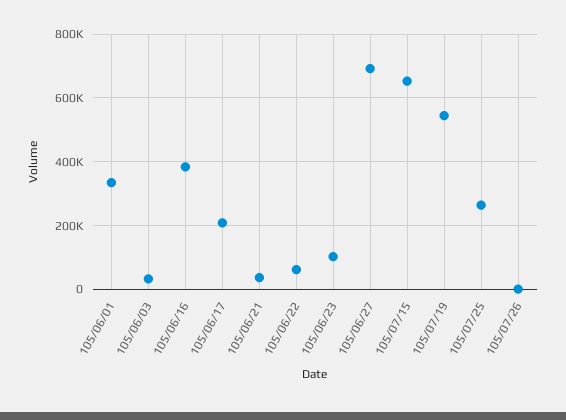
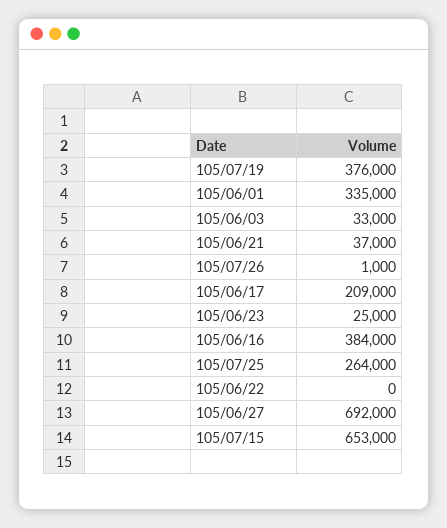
  {
    "105/06/01": 335000,
    "105/06/03": 33000,
    "105/06/16": 384000,
    "105/06/17": 209000,
    "105/06/21": 37000,
-   "105/06/22": 60000,
+   "105/06/22": 0,
-   "105/06/23": 100000,
+   "105/06/23": 25000,
    "105/06/27": 692000,
    "105/07/15": 653000,
-   "105/07/19": 540000,
+   "105/07/19": 376000,
    "105/07/25": 264000,
    "105/07/26": 1000
  }

